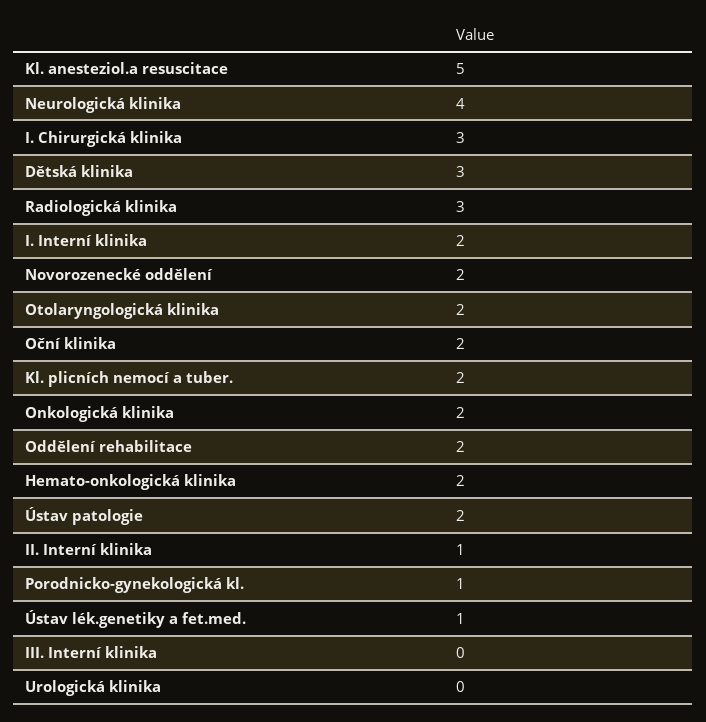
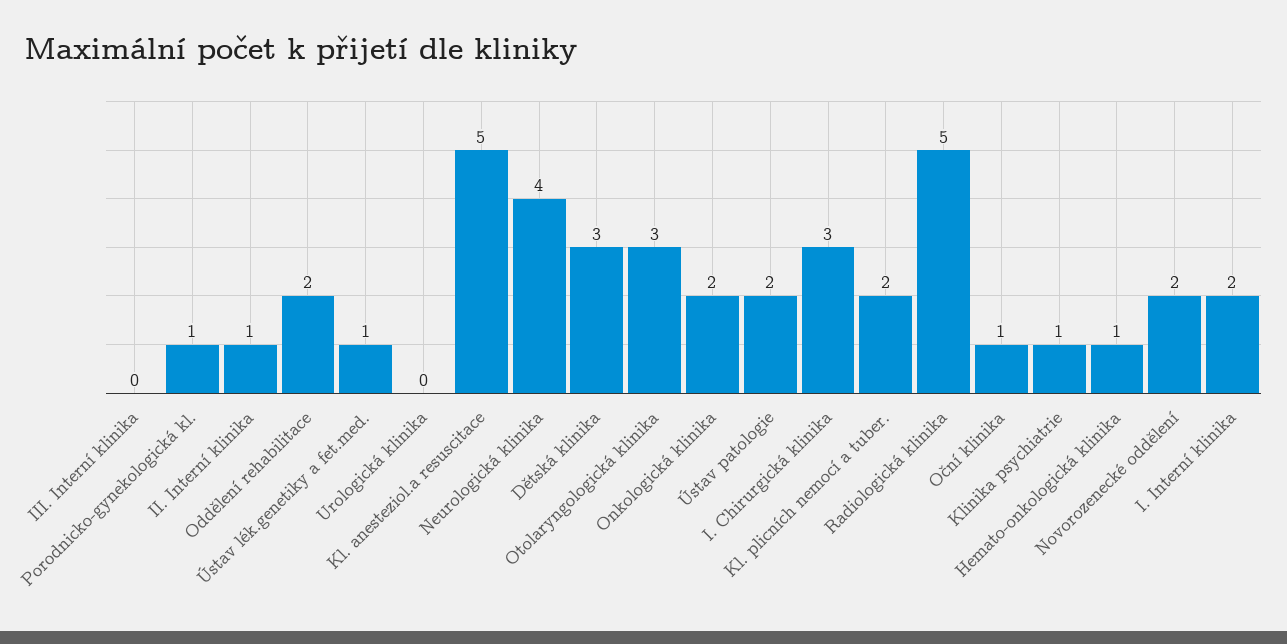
  {
    "Kl. anesteziol.a resuscitace": 5,
    "Neurologická klinika": 4,
    "I. Chirurgická klinika": 3,
    "Dětská klinika": 3,
-   "Radiologická klinika": 3,
+   "Radiologická klinika": 5,
    "I. Interní klinika": 2,
    "Novorozenecké oddělení": 2,
-   "Otolaryngologická klinika": 2,
+   "Otolaryngologická klinika": 3,
-   "Oční klinika": 2,
+   "Oční klinika": 1,
    "Kl. plicních nemocí a tuber.": 2,
    "Onkologická klinika": 2,
    "Oddělení rehabilitace": 2,
-   "Hemato-onkologická klinika": 2,
+   "Hemato-onkologická klinika": 1,
    "Ústav patologie": 2,
    "II. Interní klinika": 1,
    "Porodnicko-gynekologická kl.": 1,
    "Ústav lék.genetiky a fet.med.": 1,
    "III. Interní klinika": 0,
-   "Urologická klinika": 0
+   "Urologická klinika": 0,
+   "Klinika psychiatrie": 1
  }

